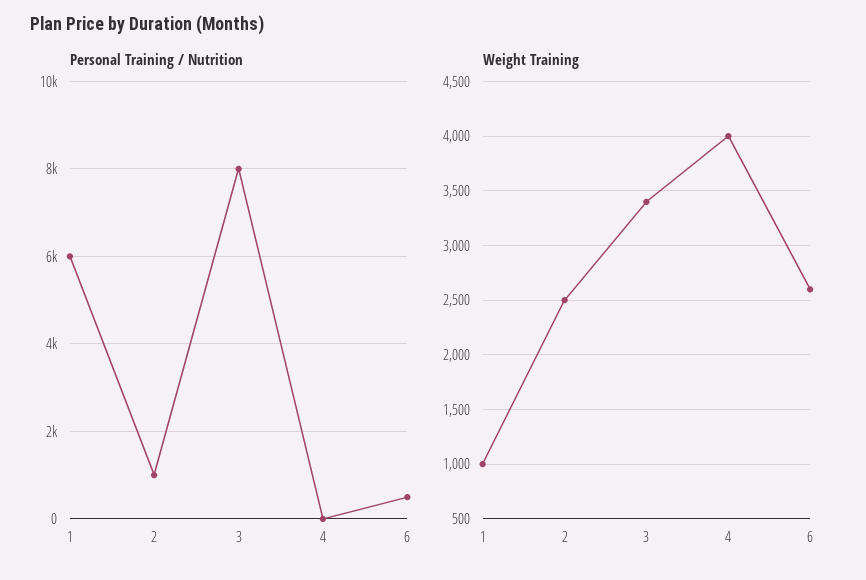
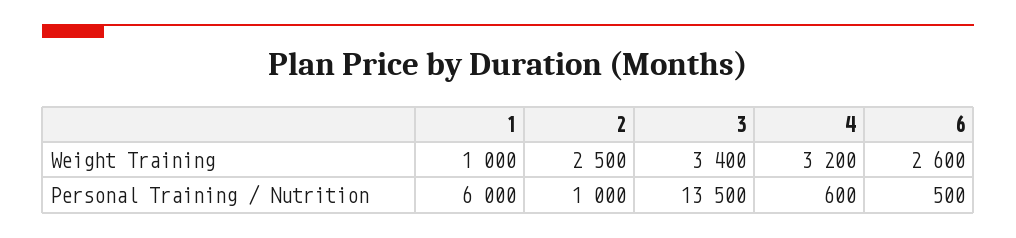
  {
    "Personal Training / Nutrition": {
      "1": 6000,
      "2": 1000,
-     "3": 8000,
+     "3": 13500,
-     "4": 0,
+     "4": 600,
      "6": 500
    },
    "Weight Training": {
      "1": 1000,
      "2": 2500,
      "3": 3400,
-     "4": 4000,
+     "4": 3200,
      "6": 2600
    }
  }

